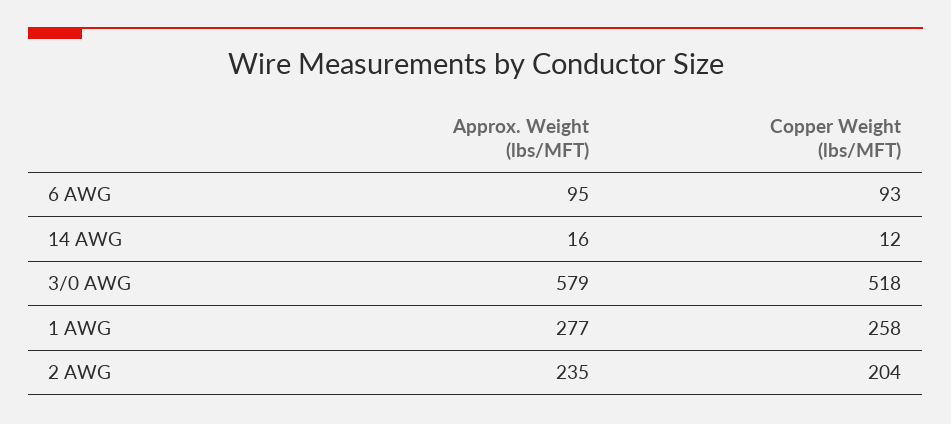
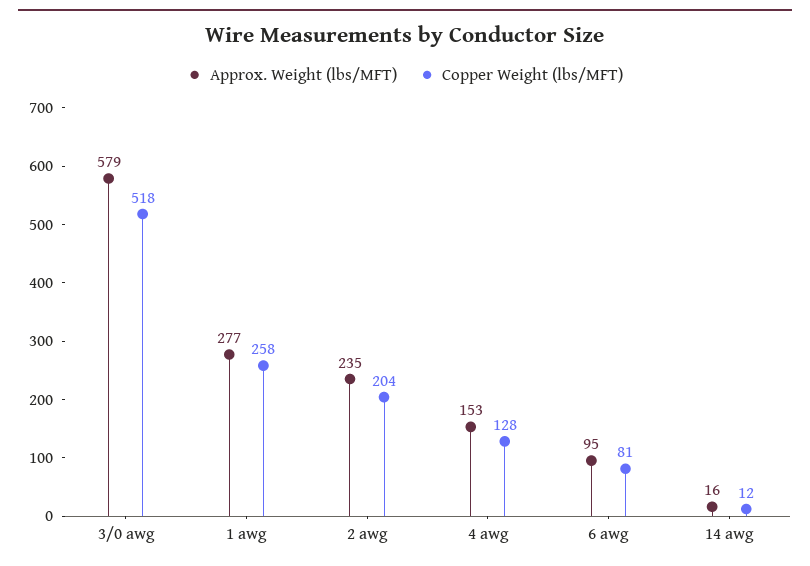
  {
    "Approx. Weight (lbs/MFT)": {
      "6 AWG": 95,
      "14 AWG": 16,
      "3/0 AWG": 579,
      "1 AWG": 277,
-     "2 AWG": 235
+     "2 AWG": 235,
+     "4 awg": 153
    },
    "Copper Weight (lbs/MFT)": {
-     "6 AWG": 93,
+     "6 AWG": 81,
      "14 AWG": 12,
      "3/0 AWG": 518,
      "1 AWG": 258,
-     "2 AWG": 204
+     "2 AWG": 204,
+     "4 awg": 128
    }
  }

